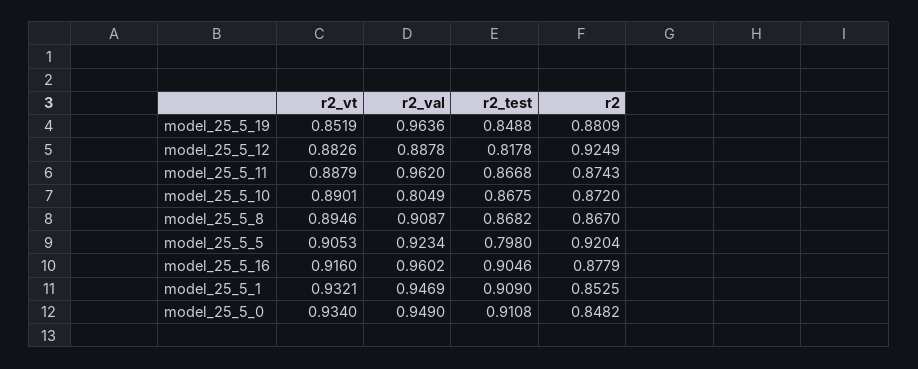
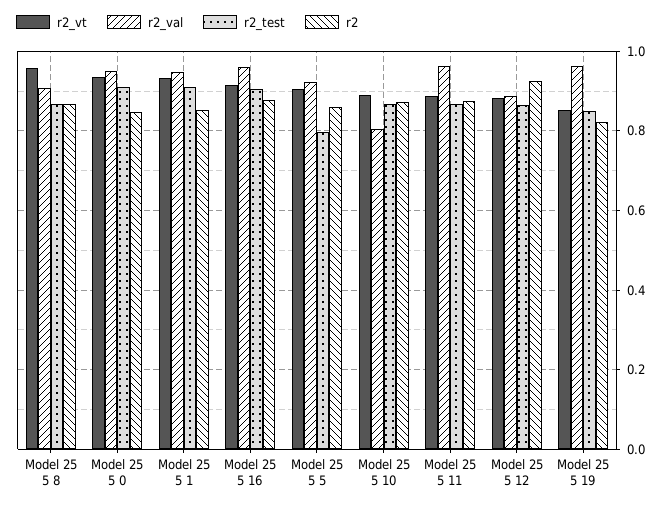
  {
    "r2_vt": {
      "model_25_5_19": 0.8519,
      "model_25_5_12": 0.8826,
      "model_25_5_11": 0.8879,
      "model_25_5_10": 0.8901,
-     "model_25_5_8": 0.8946,
+     "model_25_5_8": 0.96,
      "model_25_5_5": 0.9053,
      "model_25_5_16": 0.916,
      "model_25_5_1": 0.9321,
      "model_25_5_0": 0.934
    },
    "r2_val": {
      "model_25_5_19": 0.9636,
      "model_25_5_12": 0.8878,
      "model_25_5_11": 0.962,
      "model_25_5_10": 0.8049,
      "model_25_5_8": 0.9087,
      "model_25_5_5": 0.9234,
      "model_25_5_16": 0.9602,
      "model_25_5_1": 0.9469,
      "model_25_5_0": 0.949
    },
    "r2_test": {
      "model_25_5_19": 0.8488,
-     "model_25_5_12": 0.8178,
+     "model_25_5_12": 0.86,
      "model_25_5_11": 0.8668,
      "model_25_5_10": 0.8675,
      "model_25_5_8": 0.8682,
      "model_25_5_5": 0.798,
      "model_25_5_16": 0.9046,
      "model_25_5_1": 0.909,
      "model_25_5_0": 0.9108
    },
    "r2": {
-     "model_25_5_19": 0.8809,
+     "model_25_5_19": 0.82,
      "model_25_5_12": 0.9249,
      "model_25_5_11": 0.8743,
      "model_25_5_10": 0.872,
      "model_25_5_8": 0.867,
-     "model_25_5_5": 0.9204,
+     "model_25_5_5": 0.86,
      "model_25_5_16": 0.8779,
      "model_25_5_1": 0.8525,
      "model_25_5_0": 0.8482
    }
  }

